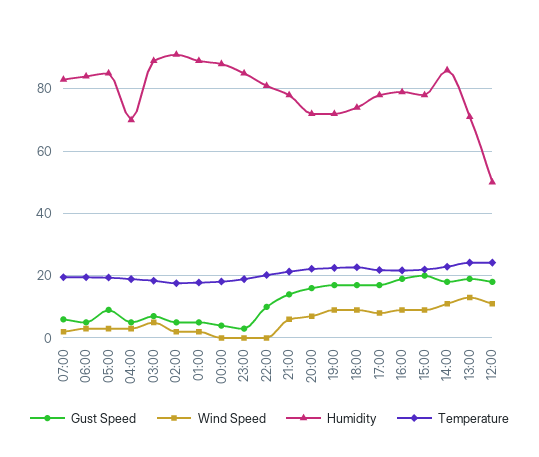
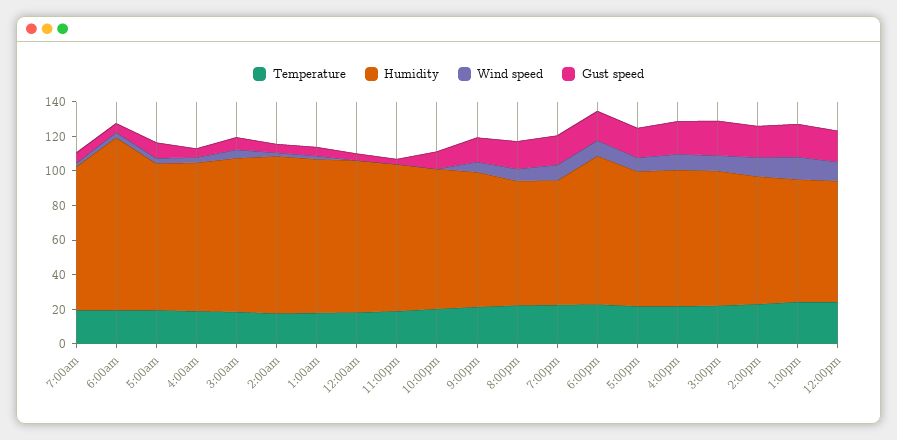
  {
    "Gust Speed": {
      "07:00": 6,
      "06:00": 6,
      "05:00": 10,
      "04:00": 6,
      "03:00": 8,
      "02:00": 6,
      "01:00": 6,
      "00:00": 4,
      "23:00": 4,
      "22:00": 10,
      "21:00": 14,
      "20:00": 16,
      "19:00": 18,
      "18:00": 18,
      "17:00": 18,
      "16:00": 20,
      "15:00": 20,
      "14:00": 18,
      "13:00": 20,
      "12:00": 18
    },
    "Wind Speed": {
      "07:00": 2,
      "06:00": 4,
      "05:00": 4,
      "04:00": 4,
      "03:00": 6,
      "02:00": 2,
      "01:00": 2,
      "00:00": 0,
      "23:00": 0,
      "22:00": 0,
      "21:00": 6,
      "20:00": 8,
      "19:00": 10,
      "18:00": 10,
      "17:00": 8,
      "16:00": 10,
      "15:00": 10,
      "14:00": 12,
      "13:00": 14,
      "12:00": 12
    },
    "Humidity": {
      "07:00": 84,
-     "06:00": 84,
+     "06:00": 100,
      "05:00": 86,
-     "04:00": 70,
+     "04:00": 85,
      "03:00": 90,
      "02:00": 92,
      "01:00": 90,
      "00:00": 88,
      "23:00": 86,
      "22:00": 82,
      "21:00": 78,
      "20:00": 72,
      "19:00": 72,
-     "18:00": 74,
+     "18:00": 85,
      "17:00": 78,
      "16:00": 80,
      "15:00": 78,
-     "14:00": 86,
+     "14:00": 75,
      "13:00": 72,
-     "12:00": 50
+     "12:00": 70
    },
    "Temperature": {
      "07:00": 20,
      "06:00": 20,
      "05:00": 20,
      "04:00": 18,
      "03:00": 18,
      "02:00": 18,
      "01:00": 18,
      "00:00": 18,
      "23:00": 18,
      "22:00": 20,
      "21:00": 22,
      "20:00": 22,
      "19:00": 22,
      "18:00": 22,
      "17:00": 22,
      "16:00": 22,
      "15:00": 22,
      "14:00": 22,
      "13:00": 24,
      "12:00": 24
    }
  }

